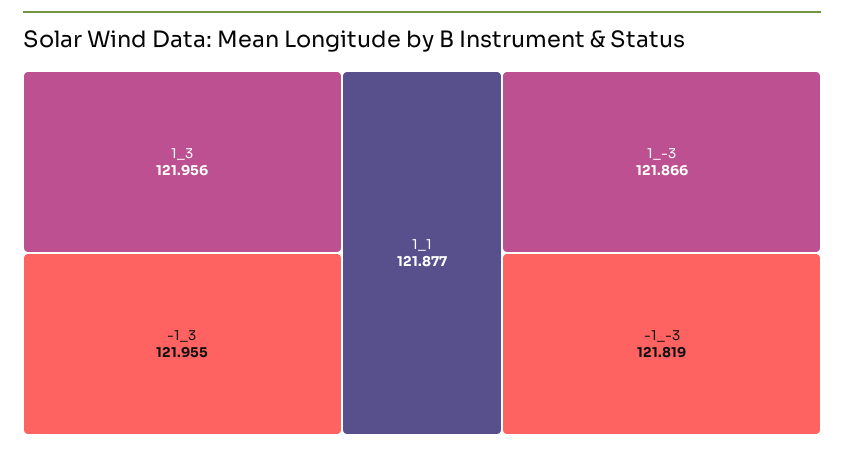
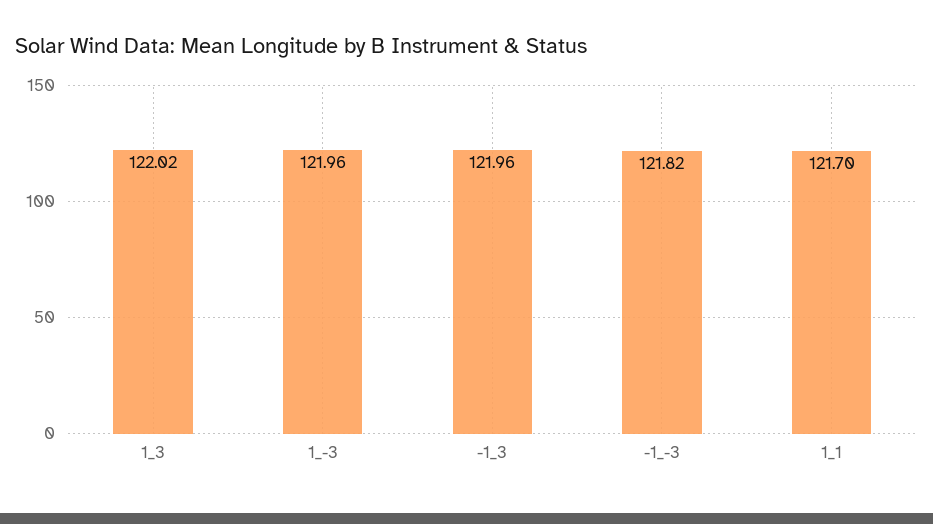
  {
-   "1_3": 121.956,
+   "1_3": 122.02,
    "-1_3": 121.955,
-   "1_1": 121.877,
+   "1_1": 121.7,
-   "1_-3": 121.866,
+   "1_-3": 121.96,
    "-1_-3": 121.819
  }

